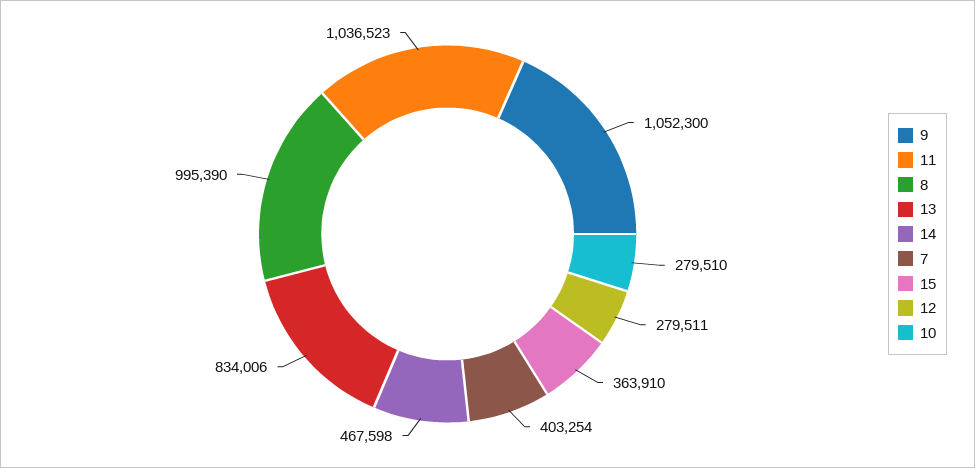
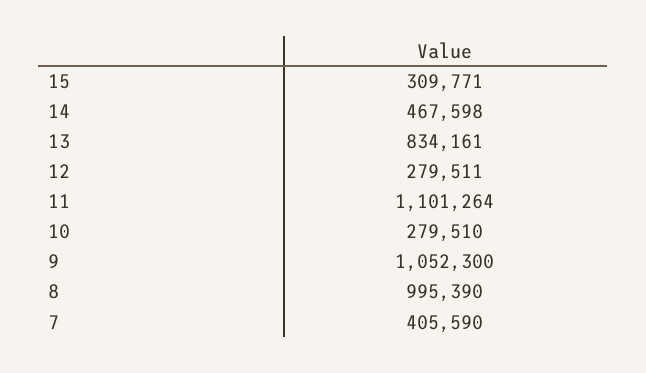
  {
    "9": 1052300,
-   "11": 1036523,
+   "11": 1101264,
    "8": 995390,
-   "13": 834006,
+   "13": 834161,
    "14": 467598,
-   "7": 403254,
+   "7": 405590,
-   "15": 363910,
+   "15": 309771,
    "12": 279511,
    "10": 279510
  }

